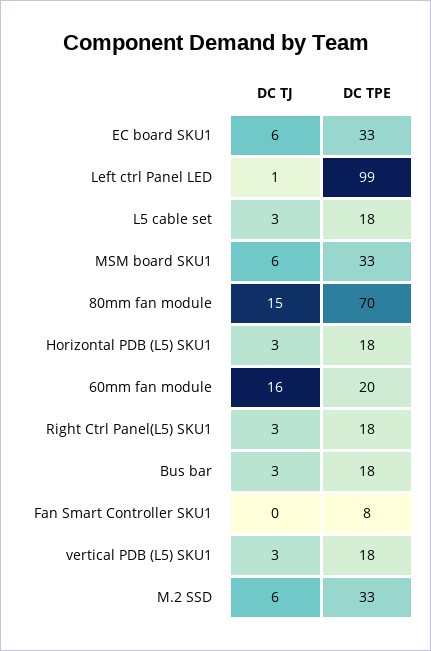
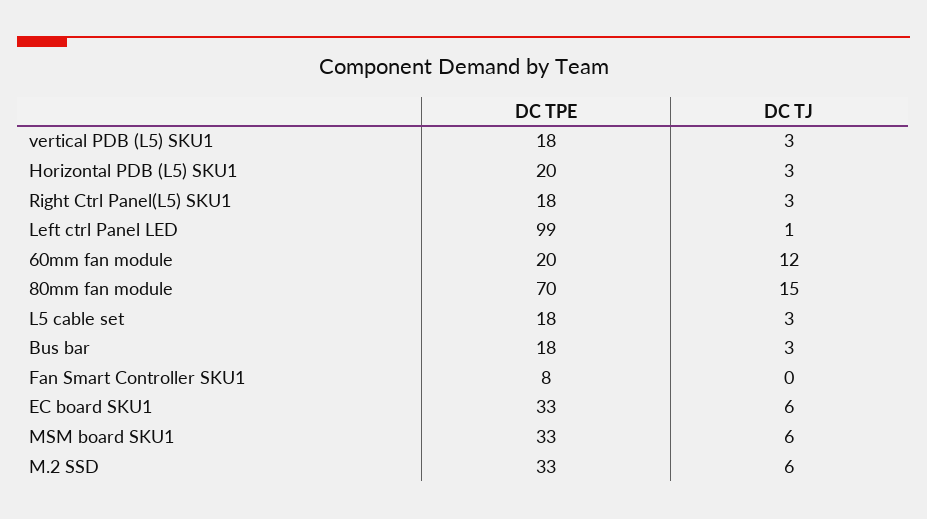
  {
    "DC TJ": {
      "EC board SKU1": 6,
      "Left ctrl Panel LED": 1,
      "L5 cable set": 3,
      "MSM board SKU1": 6,
      "80mm fan module": 15,
      "Horizontal PDB (L5) SKU1": 3,
-     "60mm fan module": 16,
+     "60mm fan module": 12,
      "Right Ctrl Panel(L5) SKU1": 3,
      "Bus bar": 3,
      "Fan Smart Controller SKU1": 0,
      "vertical PDB (L5) SKU1": 3,
      "M.2 SSD": 6
    },
    "DC TPE": {
      "EC board SKU1": 33,
      "Left ctrl Panel LED": 99,
      "L5 cable set": 18,
      "MSM board SKU1": 33,
      "80mm fan module": 70,
-     "Horizontal PDB (L5) SKU1": 18,
+     "Horizontal PDB (L5) SKU1": 20,
      "60mm fan module": 20,
      "Right Ctrl Panel(L5) SKU1": 18,
      "Bus bar": 18,
      "Fan Smart Controller SKU1": 8,
      "vertical PDB (L5) SKU1": 18,
      "M.2 SSD": 33
    }
  }

